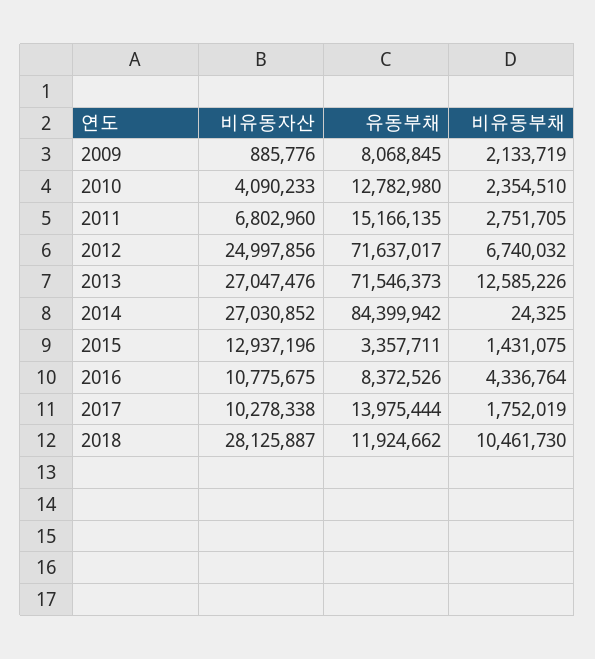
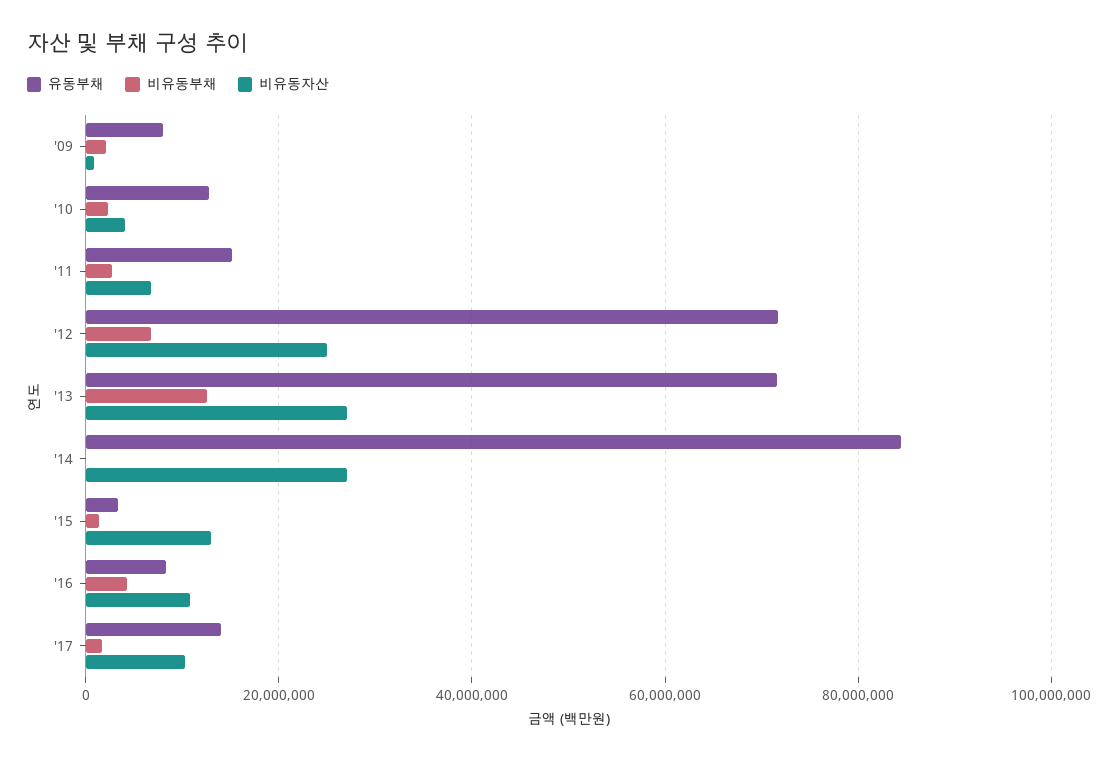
  {
    "비유동자산": {
      "2009": 885776,
      "2010": 4090233,
      "2011": 6802960,
      "2012": 24997856,
      "2013": 27047476,
      "2014": 27030852,
      "2015": 12937196,
      "2016": 10775675,
-     "2017": 10278338,
+     "2017": 10278338
-     "2018": 28125887
    },
    "유동부채": {
      "2009": 8068845,
      "2010": 12782980,
      "2011": 15166135,
      "2012": 71637017,
      "2013": 71546373,
      "2014": 84399942,
      "2015": 3357711,
      "2016": 8372526,
-     "2017": 13975444,
+     "2017": 13975444
-     "2018": 11924662
    },
    "비유동부채": {
      "2009": 2133719,
      "2010": 2354510,
      "2011": 2751705,
      "2012": 6740032,
      "2013": 12585226,
      "2014": 24325,
      "2015": 1431075,
      "2016": 4336764,
-     "2017": 1752019,
+     "2017": 1752019
-     "2018": 10461730
    }
  }

